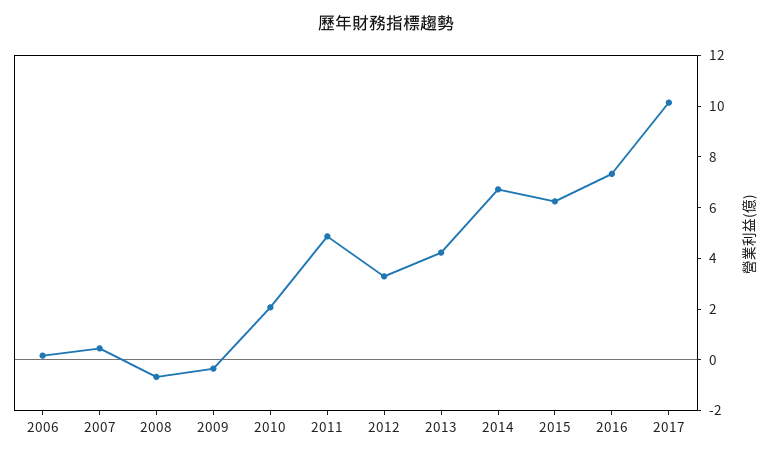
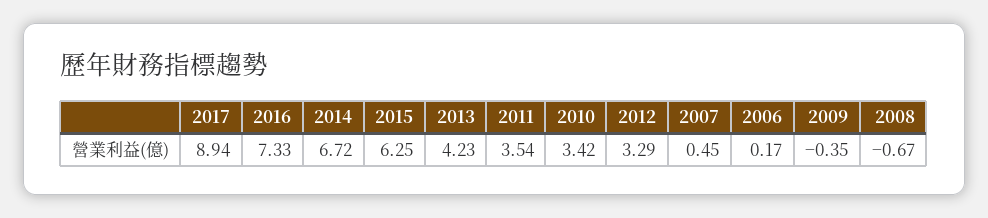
  {
    "2006": 0.17,
    "2007": 0.45,
    "2008": -0.67,
    "2009": -0.35,
-   "2010": 2,
+   "2010": 3.42,
-   "2011": 5,
+   "2011": 3.54,
    "2012": 3.29,
    "2013": 4.23,
    "2014": 6.72,
    "2015": 6.25,
    "2016": 7.33,
-   "2017": 10
+   "2017": 8.94
  }

